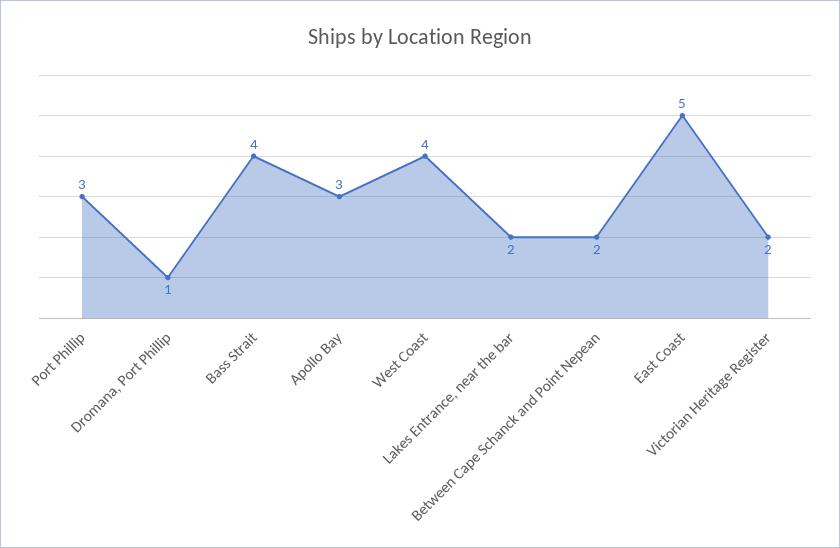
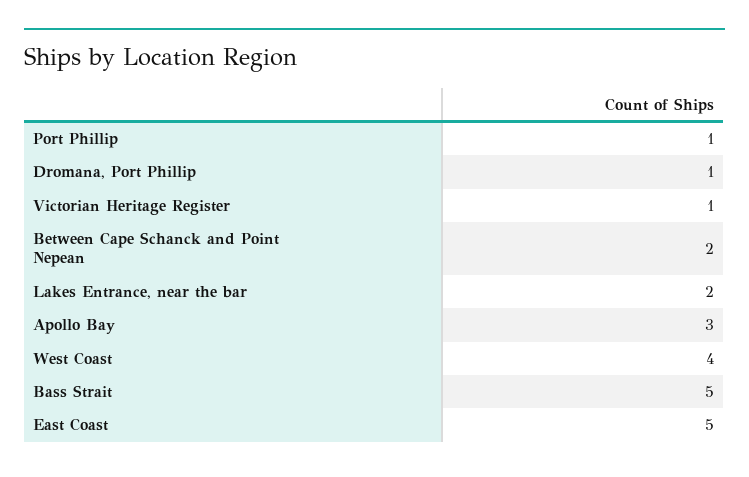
  {
-   "Port Phillip": 3,
+   "Port Phillip": 1,
    "Dromana, Port Phillip": 1,
-   "Bass Strait": 4,
+   "Bass Strait": 5,
    "Apollo Bay": 3,
    "West Coast": 4,
    "Lakes Entrance, near the bar": 2,
    "Between Cape Schanck and Point Nepean": 2,
    "East Coast": 5,
-   "Victorian Heritage Register": 2
+   "Victorian Heritage Register": 1
  }

